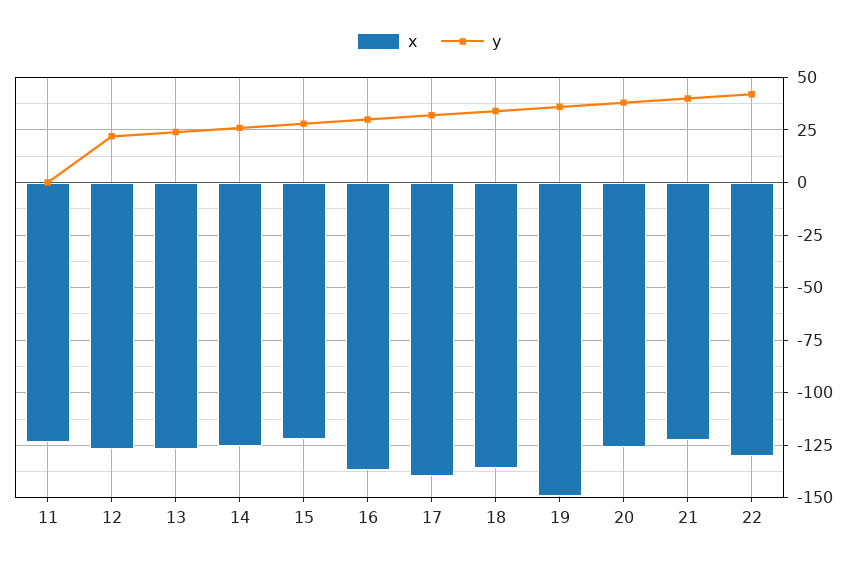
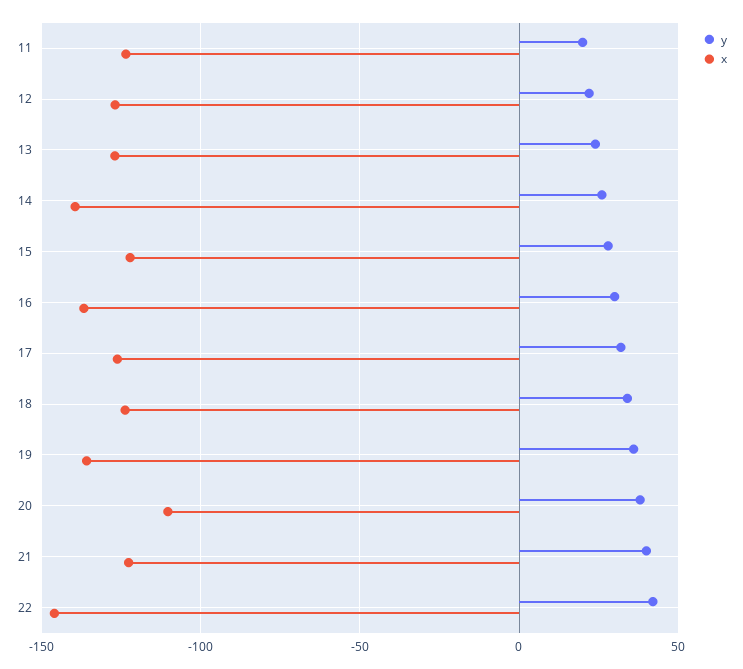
  {
    "x": {
      "11": -125,
      "12": -125,
      "13": -125,
-     "14": -125,
+     "14": -140,
      "15": -120,
      "16": -135,
-     "17": -140,
+     "17": -125,
-     "18": -135,
+     "18": -125,
-     "19": -150,
+     "19": -135,
-     "20": -125,
+     "20": -110,
      "21": -125,
-     "22": -130
+     "22": -145
    },
    "y": {
-     "11": 0,
+     "11": 20,
      "12": 20,
      "13": 25,
      "14": 25,
      "15": 30,
      "16": 30,
      "17": 30,
      "18": 35,
      "19": 35,
      "20": 40,
      "21": 40,
      "22": 40
    }
  }

